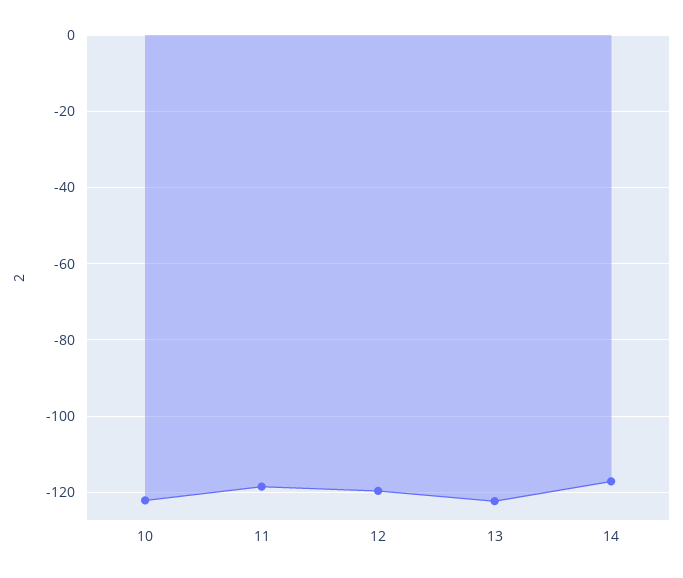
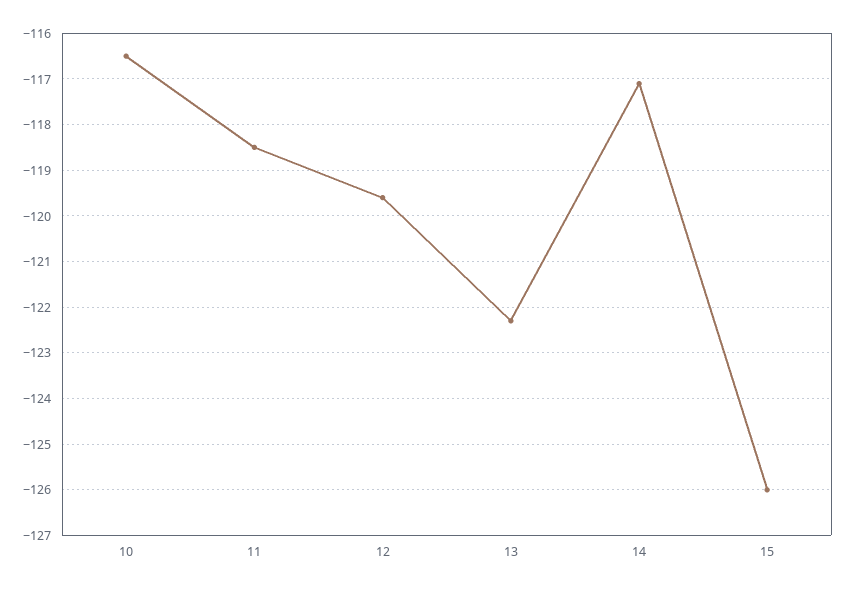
  {
-   "10": -122,
+   "10": -116.5,
    "11": -118.5,
    "12": -119.5,
    "13": -122.5,
-   "14": -117
+   "14": -117,
+   "15": -126
  }

